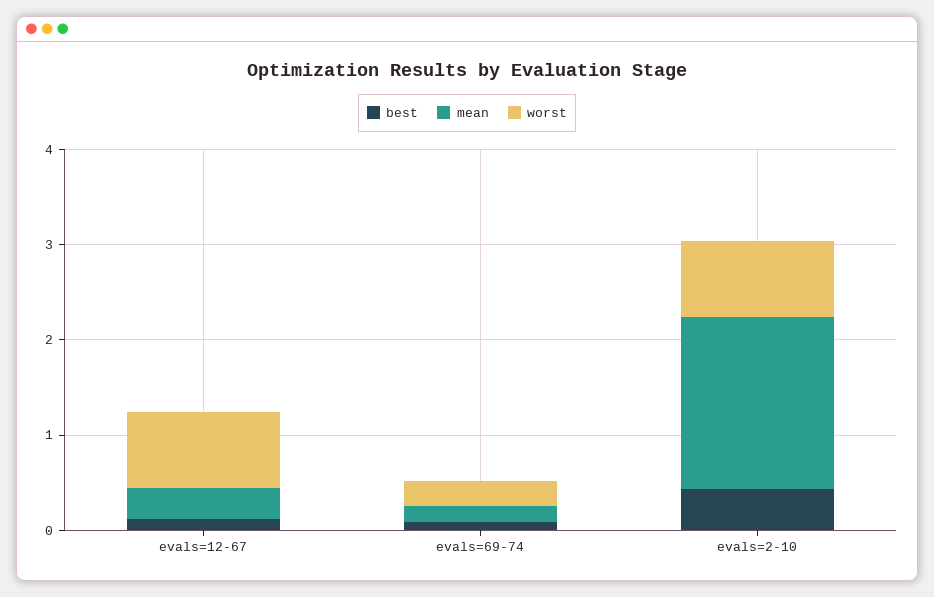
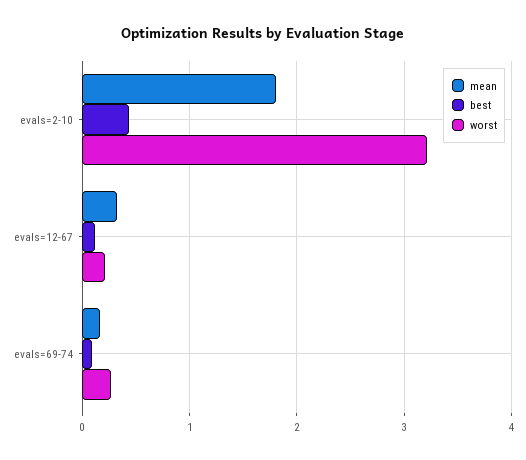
  {
    "best": {
      "evals=12-67": 0.1,
      "evals=69-74": 0.1,
      "evals=2-10": 0.4
    },
    "mean": {
      "evals=12-67": 0.3,
      "evals=69-74": 0.2,
      "evals=2-10": 1.8
    },
    "worst": {
-     "evals=12-67": 0.8,
+     "evals=12-67": 0.2,
      "evals=69-74": 0.3,
-     "evals=2-10": 0.8
+     "evals=2-10": 3.2
    }
  }

